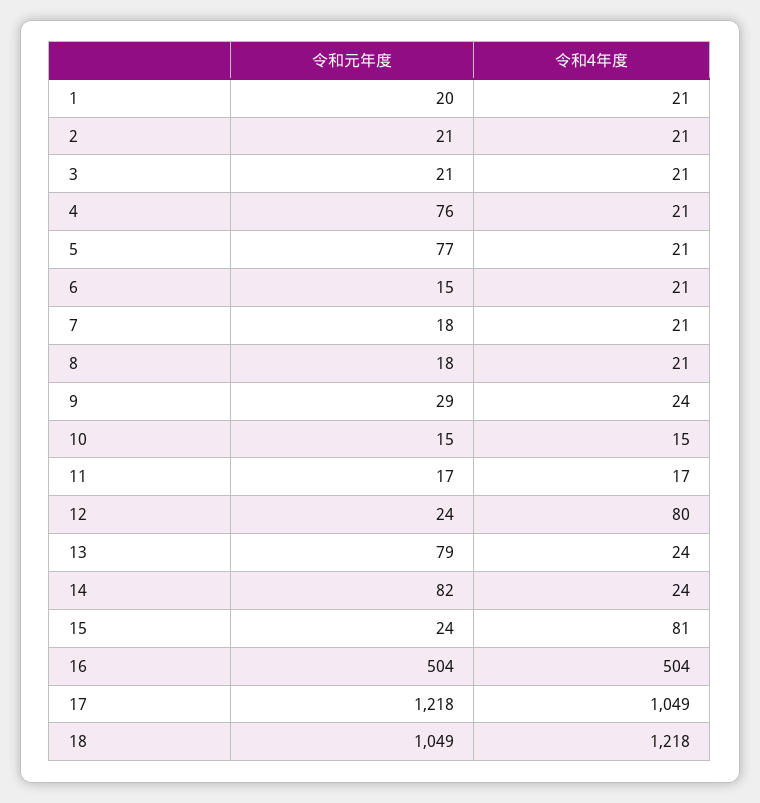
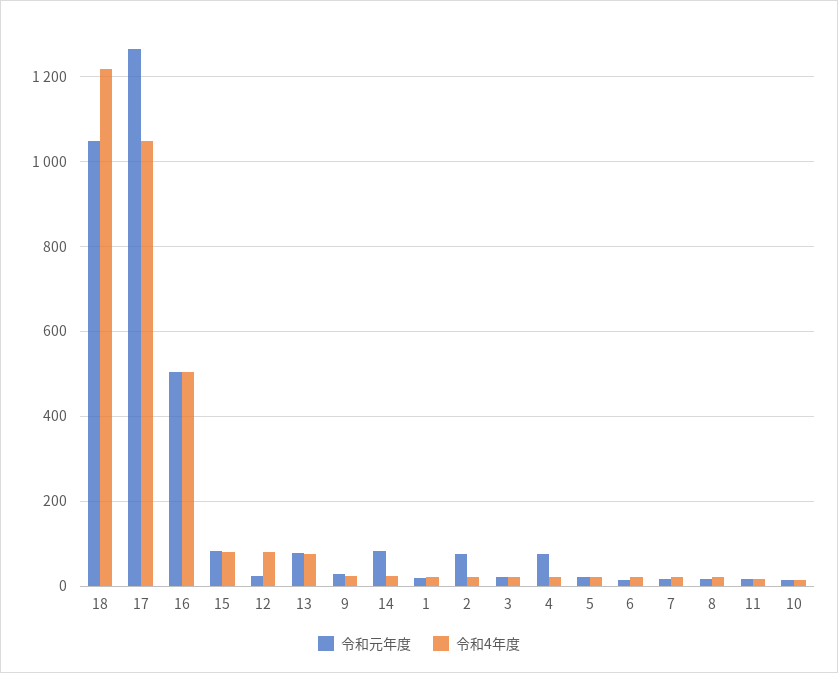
  {
    "令和元年度": {
      "1": 20,
-     "2": 21,
+     "2": 80,
      "3": 21,
      "4": 76,
-     "5": 77,
+     "5": 20,
      "6": 15,
      "7": 18,
      "8": 18,
      "9": 29,
      "10": 15,
      "11": 17,
      "12": 24,
      "13": 79,
      "14": 82,
-     "15": 24,
+     "15": 80,
      "16": 504,
-     "17": 1218,
+     "17": 1260,
      "18": 1049
    },
    "令和4年度": {
      "1": 21,
      "2": 21,
      "3": 21,
      "4": 21,
      "5": 21,
      "6": 21,
      "7": 21,
      "8": 21,
      "9": 24,
      "10": 15,
      "11": 17,
      "12": 80,
-     "13": 24,
+     "13": 80,
      "14": 24,
      "15": 81,
      "16": 504,
      "17": 1049,
      "18": 1218
    }
  }

